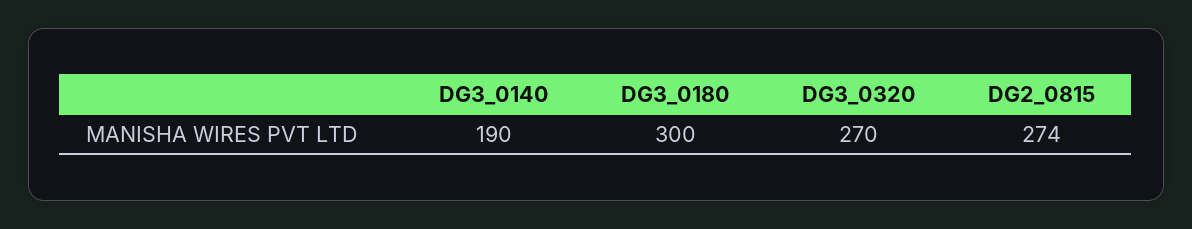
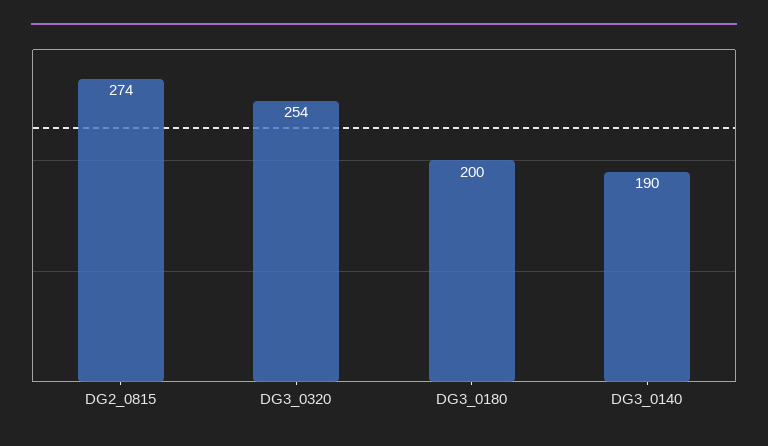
  {
    "DG3_0140": 190,
-   "DG3_0180": 300,
+   "DG3_0180": 200,
-   "DG3_0320": 270,
+   "DG3_0320": 254,
    "DG2_0815": 274
  }

